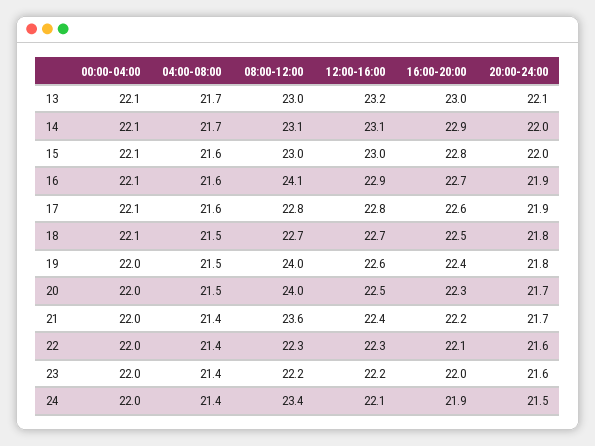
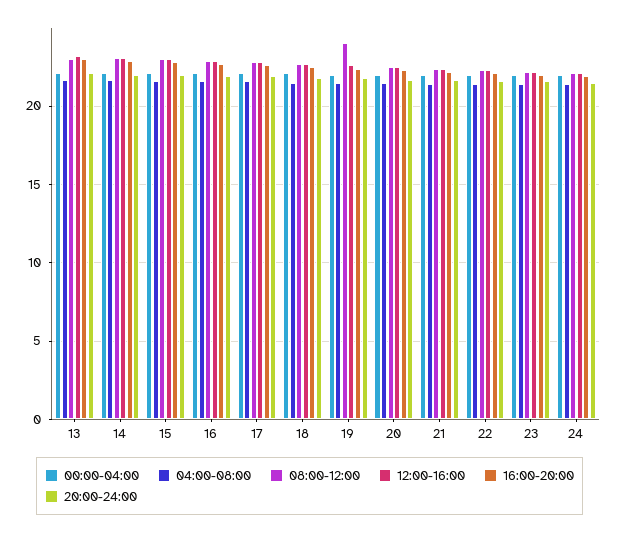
  {
    "00:00-04:00": {
      "13": 22.1,
      "14": 22.1,
      "15": 22.1,
      "16": 22.1,
      "17": 22.1,
      "18": 22.1,
      "19": 22,
      "20": 22,
      "21": 22,
      "22": 22,
      "23": 22,
      "24": 22
    },
    "04:00-08:00": {
      "13": 21.7,
      "14": 21.7,
      "15": 21.6,
      "16": 21.6,
      "17": 21.6,
      "18": 21.5,
      "19": 21.5,
      "20": 21.5,
      "21": 21.4,
      "22": 21.4,
      "23": 21.4,
      "24": 21.4
    },
    "08:00-12:00": {
      "13": 23,
      "14": 23.1,
      "15": 23,
-     "16": 24.1,
+     "16": 23,
      "17": 22.8,
      "18": 22.7,
      "19": 24,
-     "20": 24,
+     "20": 22.5,
-     "21": 23.6,
+     "21": 22.5,
      "22": 22.3,
      "23": 22.2,
-     "24": 23.4
+     "24": 22
    },
    "12:00-16:00": {
      "13": 23.2,
      "14": 23.1,
      "15": 23,
      "16": 22.9,
      "17": 22.8,
      "18": 22.7,
      "19": 22.6,
      "20": 22.5,
      "21": 22.4,
      "22": 22.3,
      "23": 22.2,
      "24": 22.1
    },
    "16:00-20:00": {
      "13": 23,
      "14": 22.9,
      "15": 22.8,
      "16": 22.7,
      "17": 22.6,
      "18": 22.5,
      "19": 22.4,
      "20": 22.3,
      "21": 22.2,
      "22": 22.1,
      "23": 22,
      "24": 21.9
    },
    "20:00-24:00": {
      "13": 22.1,
      "14": 22,
      "15": 22,
      "16": 21.9,
      "17": 21.9,
      "18": 21.8,
      "19": 21.8,
      "20": 21.7,
      "21": 21.7,
      "22": 21.6,
      "23": 21.6,
      "24": 21.5
    }
  }

